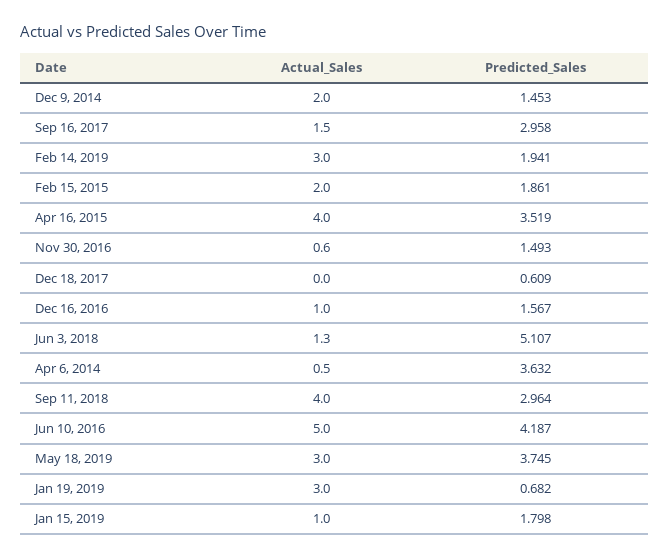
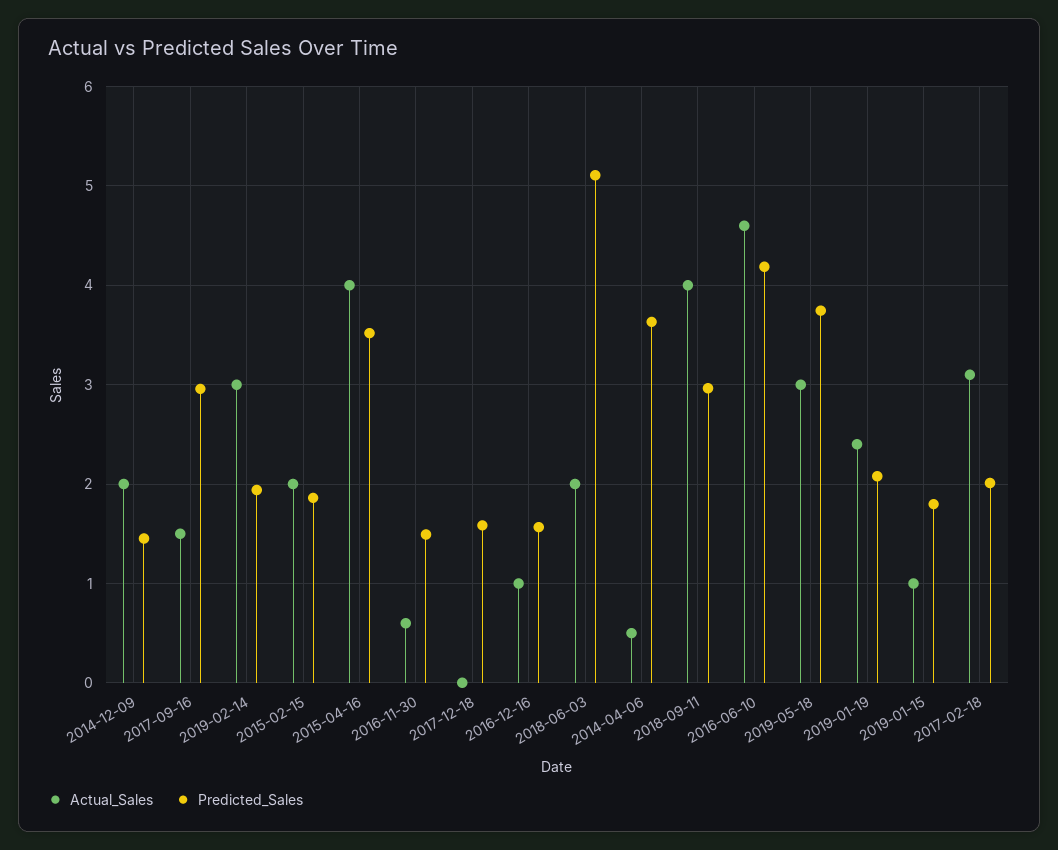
  {
    "Actual_Sales": {
      "Dec 9, 2014": 2,
      "Sep 16, 2017": 1.5,
      "Feb 14, 2019": 3,
      "Feb 15, 2015": 2,
      "Apr 16, 2015": 4,
      "Nov 30, 2016": 0.6,
      "Dec 18, 2017": 0,
      "Dec 16, 2016": 1,
-     "Jun 3, 2018": 1.3,
+     "Jun 3, 2018": 2,
      "Apr 6, 2014": 0.5,
      "Sep 11, 2018": 4,
-     "Jun 10, 2016": 5,
+     "Jun 10, 2016": 4.6,
      "May 18, 2019": 3,
-     "Jan 19, 2019": 3,
+     "Jan 19, 2019": 2.4,
-     "Jan 15, 2019": 1
+     "Jan 15, 2019": 1,
+     "2017-02-18": 3.1
    },
    "Predicted_Sales": {
      "Dec 9, 2014": 1.453,
      "Sep 16, 2017": 2.958,
      "Feb 14, 2019": 1.941,
      "Feb 15, 2015": 1.861,
      "Apr 16, 2015": 3.519,
      "Nov 30, 2016": 1.493,
-     "Dec 18, 2017": 0.609,
+     "Dec 18, 2017": 1.6,
      "Dec 16, 2016": 1.567,
      "Jun 3, 2018": 5.107,
      "Apr 6, 2014": 3.632,
      "Sep 11, 2018": 2.964,
      "Jun 10, 2016": 4.187,
      "May 18, 2019": 3.745,
-     "Jan 19, 2019": 0.682,
+     "Jan 19, 2019": 2.1,
-     "Jan 15, 2019": 1.798
+     "Jan 15, 2019": 1.798,
+     "2017-02-18": 2
    }
  }

